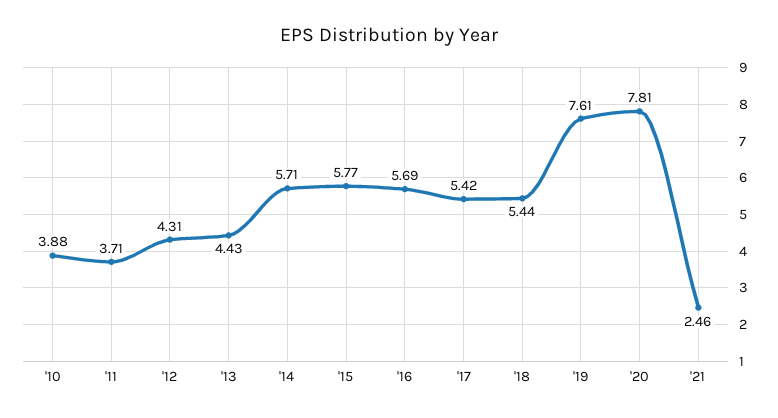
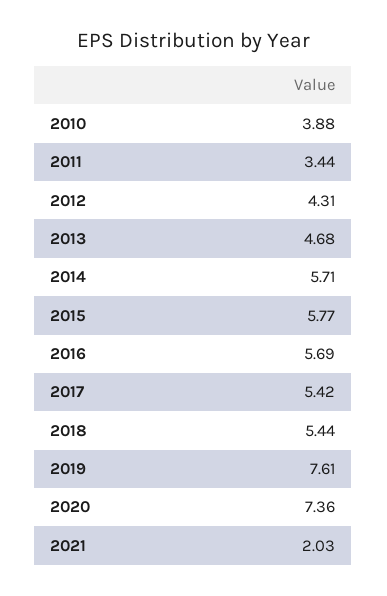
  {
    "'10": 3.88,
-   "'11": 3.71,
+   "'11": 3.44,
    "'12": 4.31,
-   "'13": 4.43,
+   "'13": 4.68,
    "'14": 5.71,
    "'15": 5.77,
    "'16": 5.69,
    "'17": 5.42,
    "'18": 5.44,
    "'19": 7.61,
-   "'20": 7.81,
+   "'20": 7.36,
-   "'21": 2.46
+   "'21": 2.03
  }

